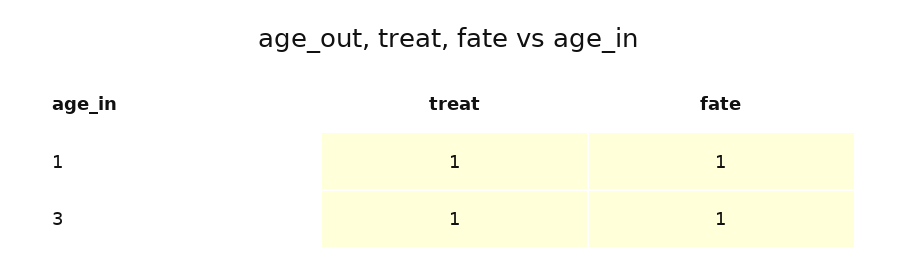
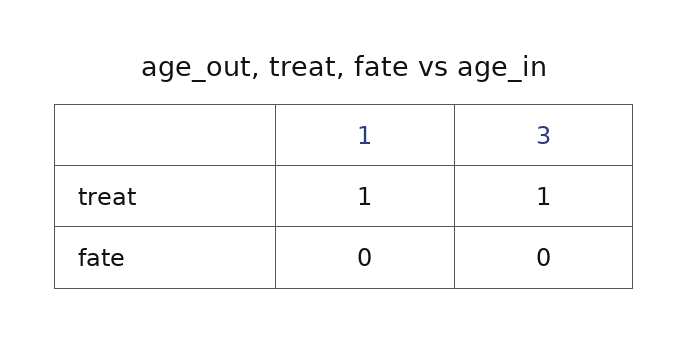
  {
    "treat": {
      "1": 1,
      "3": 1
    },
    "fate": {
-     "1": 1,
+     "1": 0,
-     "3": 1
+     "3": 0
    }
  }

